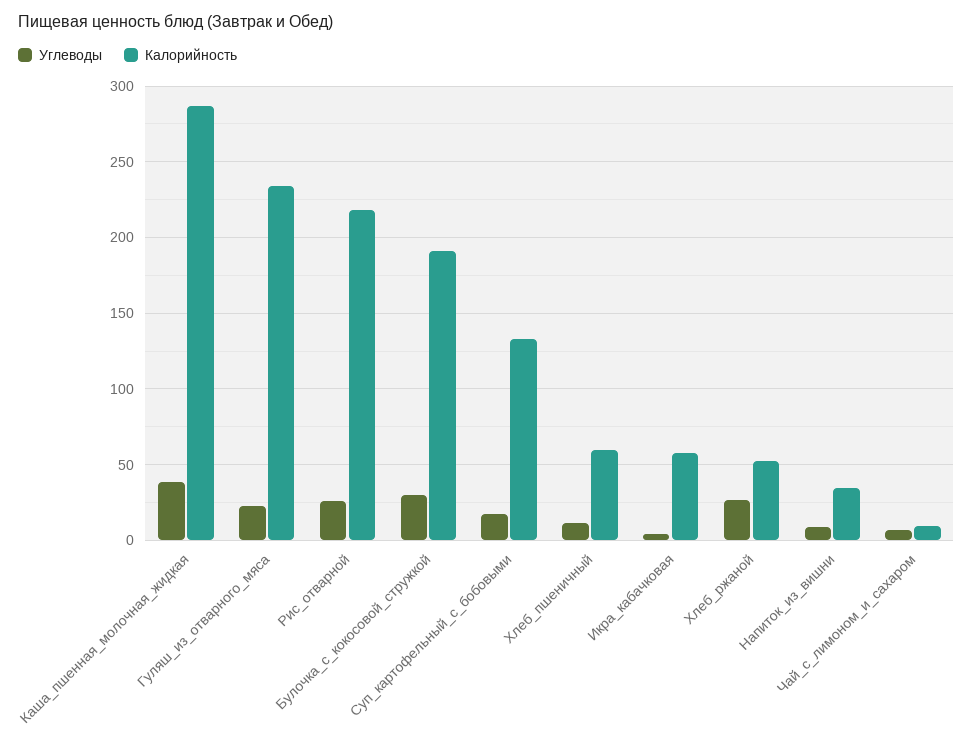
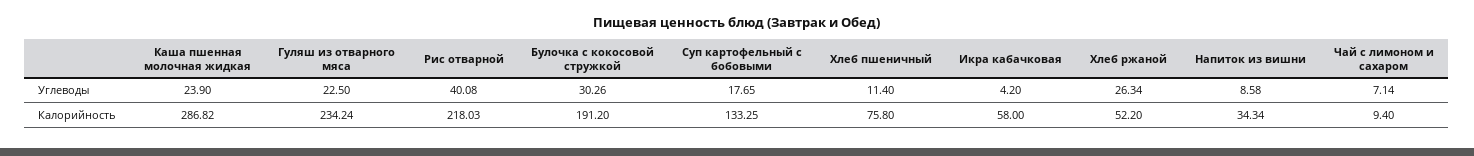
  {
    "Углеводы": {
-     "Каша_пшенная_молочная_жидкая": 40,
+     "Каша_пшенная_молочная_жидкая": 23.9,
      "Гуляш_из_отварного_мяса": 22.5,
-     "Рис_отварной": 25,
+     "Рис_отварной": 40.08,
      "Булочка_с_кокосовой_стружкой": 30.26,
      "Суп_картофельный_с_бобовыми": 17.65,
      "Хлеб_пшеничный": 11.4,
      "Икра_кабачковая": 4.2,
      "Хлеб_ржаной": 26.34,
      "Напиток_из_вишни": 8.58,
      "Чай_с_лимоном_и_сахаром": 7.14
    },
    "Калорийность": {
      "Каша_пшенная_молочная_жидкая": 286.82,
      "Гуляш_из_отварного_мяса": 234.24,
      "Рис_отварной": 218.03,
      "Булочка_с_кокосовой_стружкой": 191.2,
      "Суп_картофельный_с_бобовыми": 133.25,
-     "Хлеб_пшеничный": 60,
+     "Хлеб_пшеничный": 75.8,
      "Икра_кабачковая": 58,
      "Хлеб_ржаной": 52.2,
      "Напиток_из_вишни": 34.34,
      "Чай_с_лимоном_и_сахаром": 9.4
    }
  }

